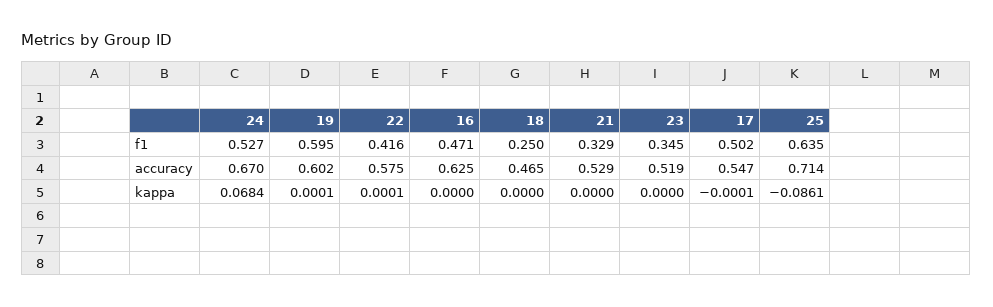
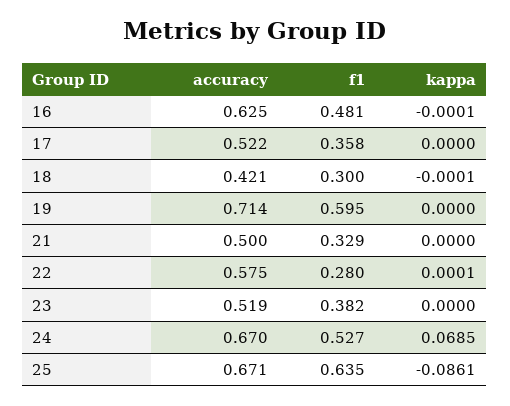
  {
    "24": {
      "f1": 0.527,
      "accuracy": 0.67,
-     "kappa": 0.0684
+     "kappa": 0.0685
    },
    "19": {
      "f1": 0.595,
-     "accuracy": 0.602,
+     "accuracy": 0.714,
-     "kappa": 0.0001
+     "kappa": 0
    },
    "22": {
-     "f1": 0.416,
+     "f1": 0.28,
      "accuracy": 0.575,
      "kappa": 0.0001
    },
    "16": {
-     "f1": 0.471,
+     "f1": 0.481,
      "accuracy": 0.625,
-     "kappa": 0
+     "kappa": -0.0001
    },
    "18": {
-     "f1": 0.25,
+     "f1": 0.3,
-     "accuracy": 0.465,
+     "accuracy": 0.421,
-     "kappa": 0
+     "kappa": -0.0001
    },
    "21": {
      "f1": 0.329,
-     "accuracy": 0.529,
+     "accuracy": 0.5,
      "kappa": 0
    },
    "23": {
-     "f1": 0.345,
+     "f1": 0.382,
      "accuracy": 0.519,
      "kappa": 0
    },
    "17": {
-     "f1": 0.502,
+     "f1": 0.358,
-     "accuracy": 0.547,
+     "accuracy": 0.522,
-     "kappa": -0.0001
+     "kappa": 0
    },
    "25": {
      "f1": 0.635,
-     "accuracy": 0.714,
+     "accuracy": 0.671,
      "kappa": -0.0861
    }
  }

